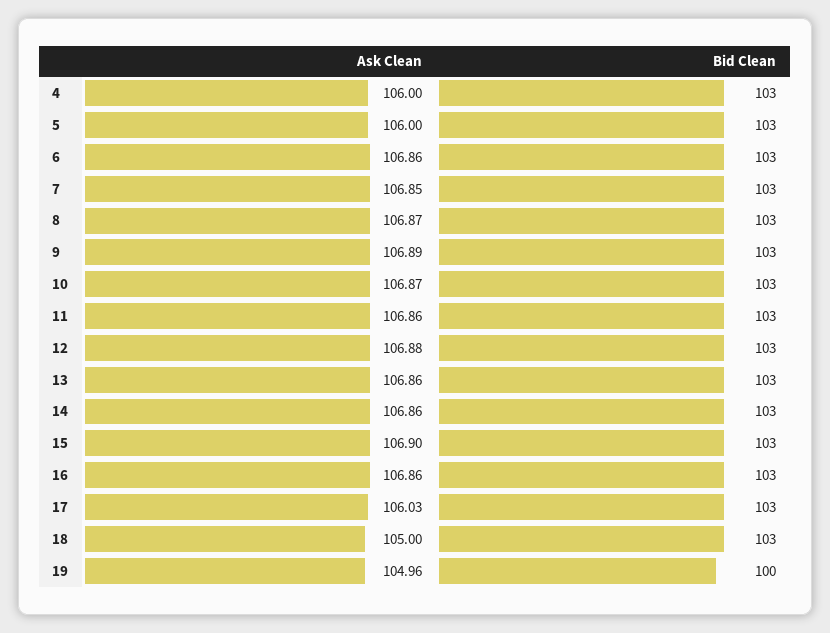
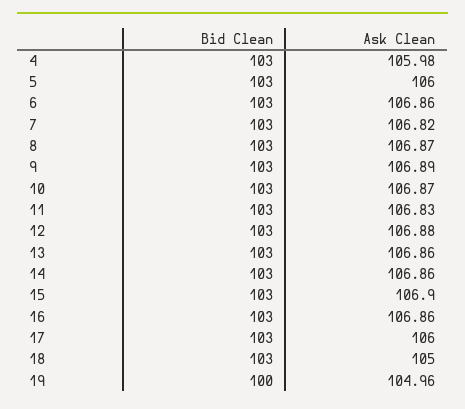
  {
    "Ask Clean": {
-     "4": 106,
+     "4": 105.98,
      "5": 106,
      "6": 106.86,
-     "7": 106.85,
+     "7": 106.82,
      "8": 106.87,
      "9": 106.89,
      "10": 106.87,
-     "11": 106.86,
+     "11": 106.83,
      "12": 106.88,
      "13": 106.86,
      "14": 106.86,
      "15": 106.9,
      "16": 106.86,
-     "17": 106.03,
+     "17": 106,
      "18": 105,
      "19": 104.96
    },
    "Bid Clean": {
      "4": 103,
      "5": 103,
      "6": 103,
      "7": 103,
      "8": 103,
      "9": 103,
      "10": 103,
      "11": 103,
      "12": 103,
      "13": 103,
      "14": 103,
      "15": 103,
      "16": 103,
      "17": 103,
      "18": 103,
      "19": 100
    }
  }

